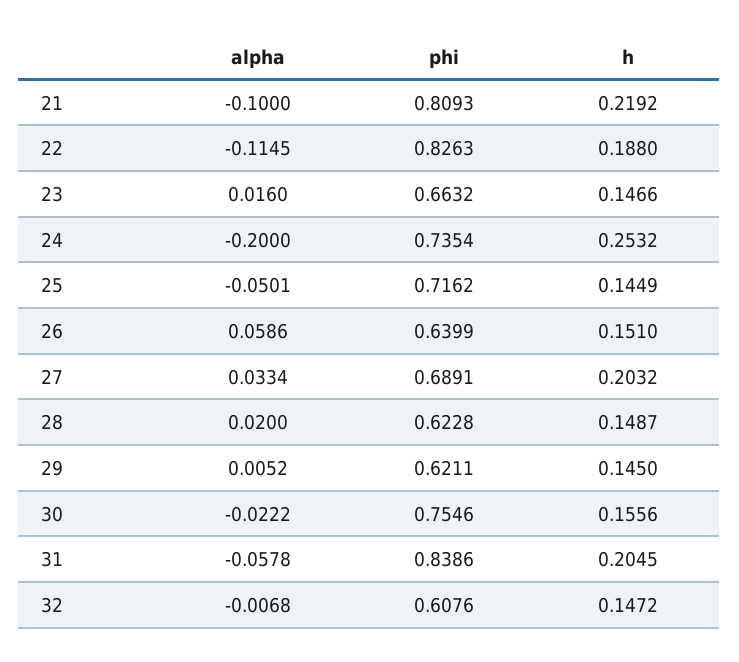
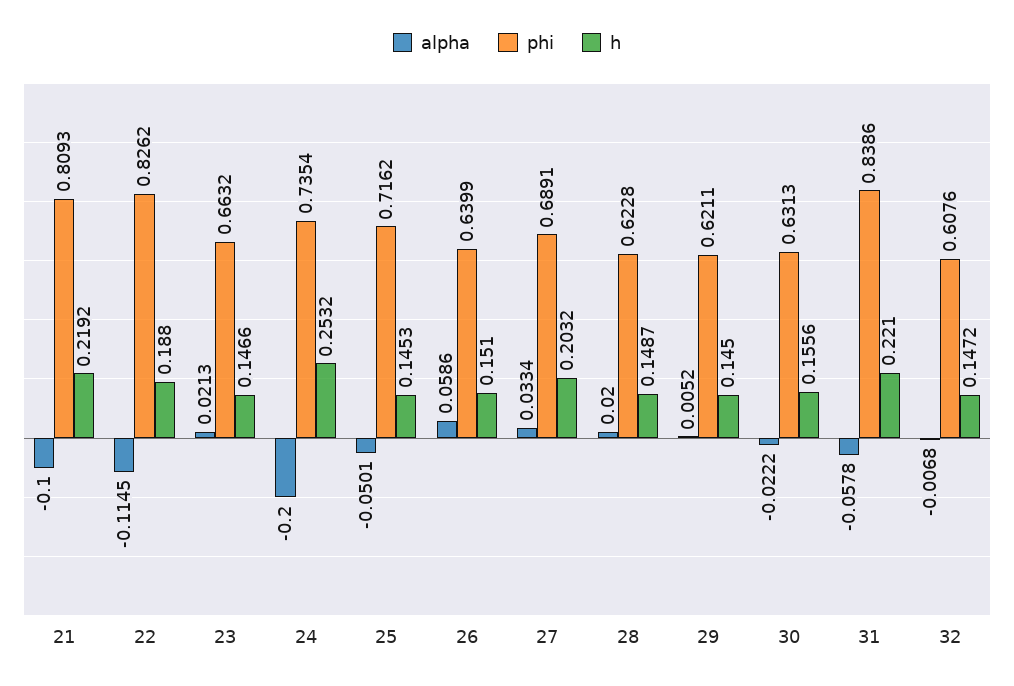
  {
    "alpha": {
      "21": -0.1,
      "22": -0.1145,
-     "23": 0.016,
+     "23": 0.0213,
      "24": -0.2,
      "25": -0.0501,
      "26": 0.0586,
      "27": 0.0334,
      "28": 0.02,
      "29": 0.0052,
      "30": -0.0222,
      "31": -0.0578,
      "32": -0.0068
    },
    "phi": {
      "21": 0.8093,
-     "22": 0.8263,
+     "22": 0.8262,
      "23": 0.6632,
      "24": 0.7354,
      "25": 0.7162,
      "26": 0.6399,
      "27": 0.6891,
      "28": 0.6228,
      "29": 0.6211,
-     "30": 0.7546,
+     "30": 0.6313,
      "31": 0.8386,
      "32": 0.6076
    },
    "h": {
      "21": 0.2192,
      "22": 0.188,
      "23": 0.1466,
      "24": 0.2532,
-     "25": 0.1449,
+     "25": 0.1453,
      "26": 0.151,
      "27": 0.2032,
      "28": 0.1487,
      "29": 0.145,
      "30": 0.1556,
-     "31": 0.2045,
+     "31": 0.221,
      "32": 0.1472
    }
  }

